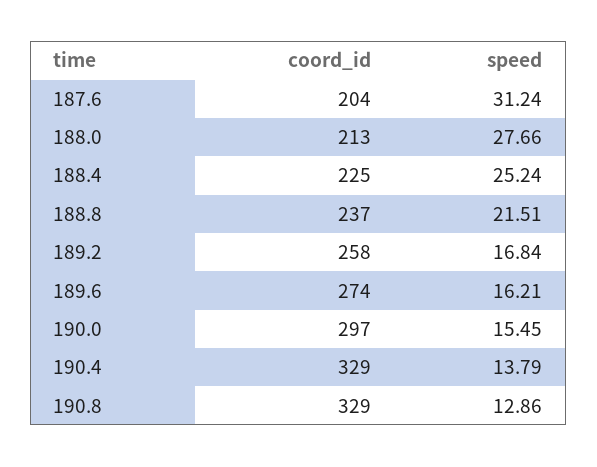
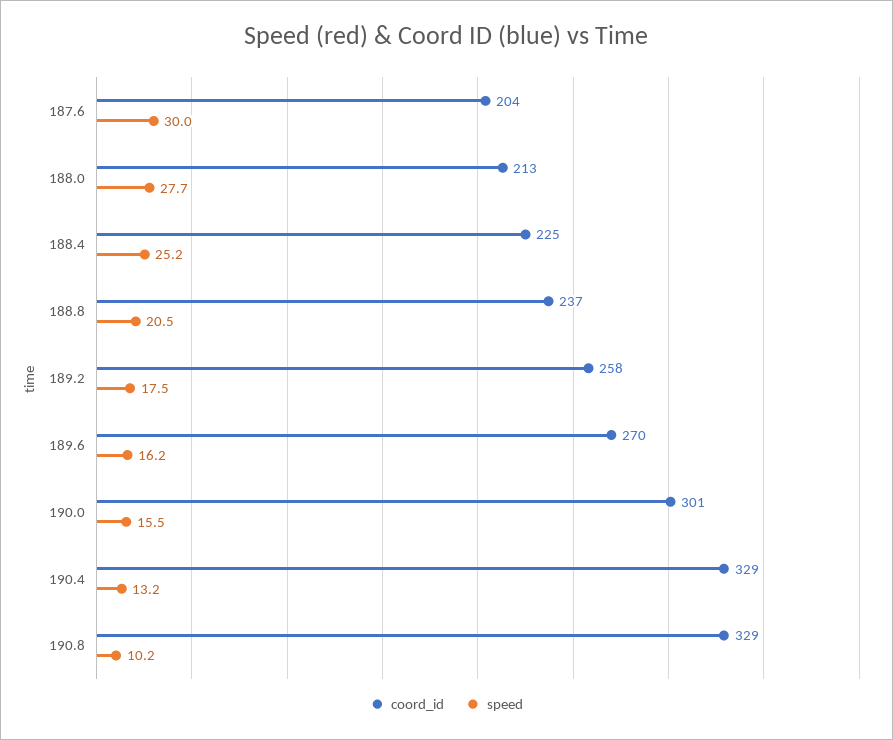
  {
    "coord_id": {
      "187.6": 204,
      "188.0": 213,
      "188.4": 225,
      "188.8": 237,
      "189.2": 258,
-     "189.6": 274,
+     "189.6": 270,
-     "190.0": 297,
+     "190.0": 301,
      "190.4": 329,
      "190.8": 329
    },
    "speed": {
-     "187.6": 31.24,
+     "187.6": 30,
      "188.0": 27.66,
      "188.4": 25.24,
-     "188.8": 21.51,
+     "188.8": 20.5,
-     "189.2": 16.84,
+     "189.2": 17.5,
      "189.6": 16.21,
      "190.0": 15.45,
-     "190.4": 13.79,
+     "190.4": 13.2,
-     "190.8": 12.86
+     "190.8": 10.2
    }
  }

